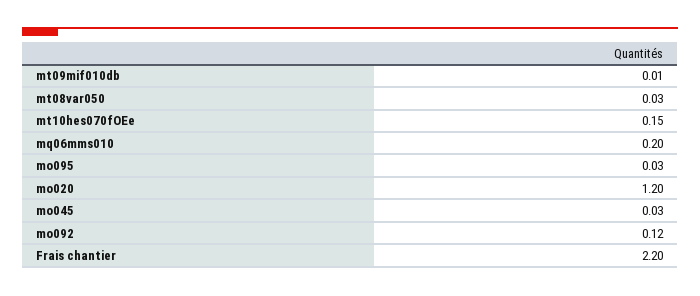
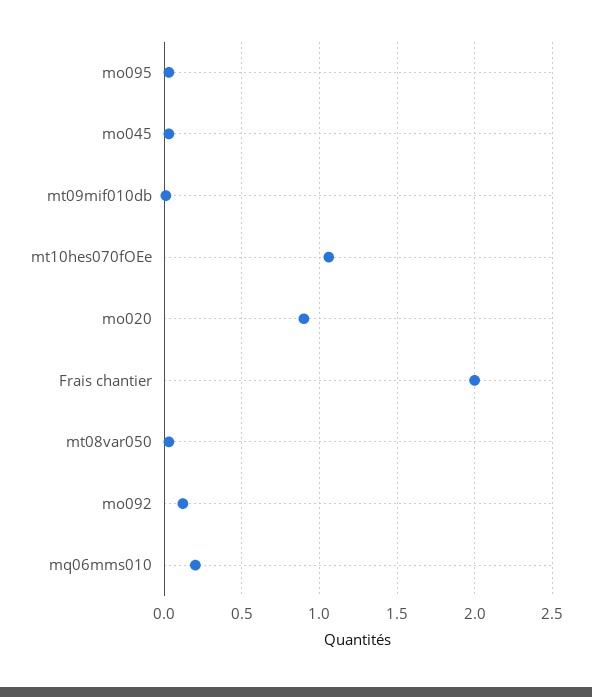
  {
    "mt09mif010db": 0.01,
    "mt08var050": 0.03,
-   "mt10hes070fOEe": 0.15,
+   "mt10hes070fOEe": 1.05,
    "mq06mms010": 0.2,
    "mo095": 0.03,
-   "mo020": 1.2,
+   "mo020": 0.9,
    "mo045": 0.03,
    "mo092": 0.12,
-   "Frais chantier": 2.2
+   "Frais chantier": 2
  }

